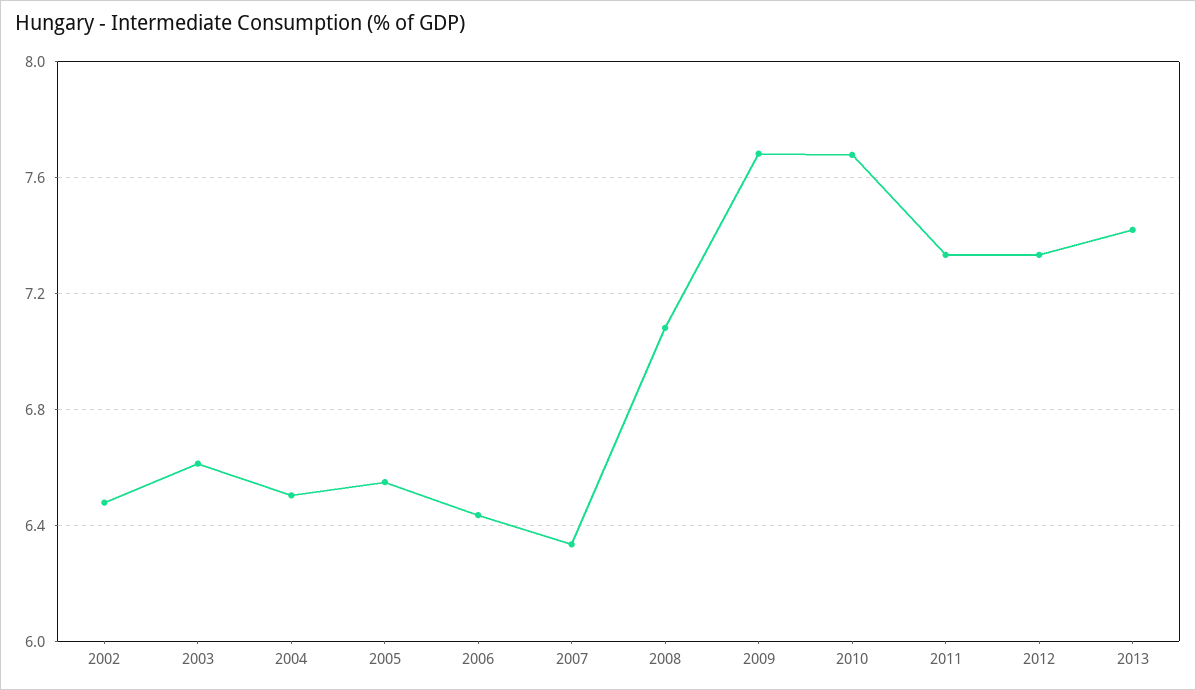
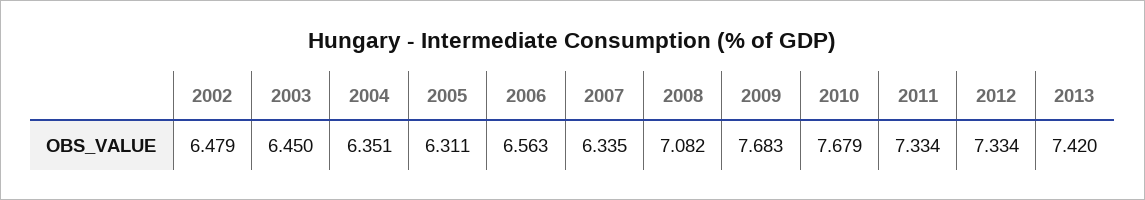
  {
    "2002": 6.479,
-   "2003": 6.6,
+   "2003": 6.45,
-   "2004": 6.5,
+   "2004": 6.351,
-   "2005": 6.55,
+   "2005": 6.311,
-   "2006": 6.45,
+   "2006": 6.563,
    "2007": 6.335,
    "2008": 7.082,
    "2009": 7.683,
    "2010": 7.679,
    "2011": 7.334,
    "2012": 7.334,
    "2013": 7.42
  }

